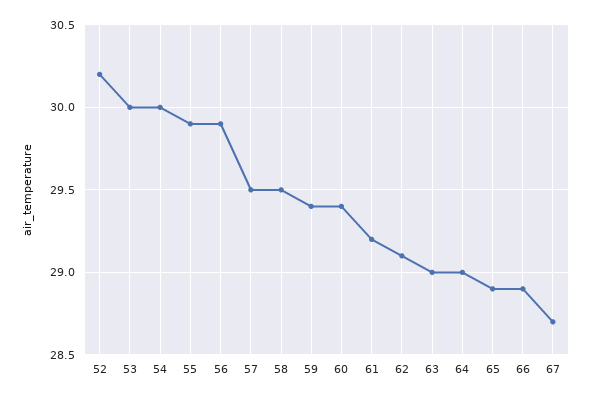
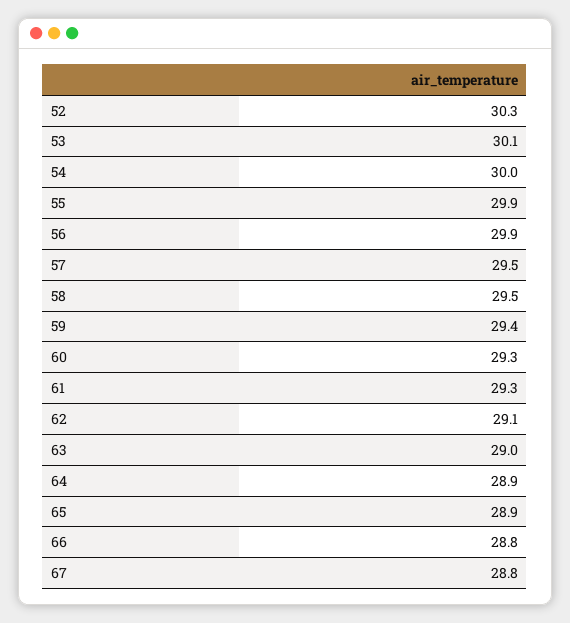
  {
-   "52": 30.2,
+   "52": 30.3,
-   "53": 30,
+   "53": 30.1,
    "54": 30,
    "55": 29.9,
    "56": 29.9,
    "57": 29.5,
    "58": 29.5,
    "59": 29.4,
-   "60": 29.4,
+   "60": 29.3,
-   "61": 29.2,
+   "61": 29.3,
    "62": 29.1,
    "63": 29,
-   "64": 29,
+   "64": 28.9,
    "65": 28.9,
-   "66": 28.9,
+   "66": 28.8,
-   "67": 28.7
+   "67": 28.8
  }

